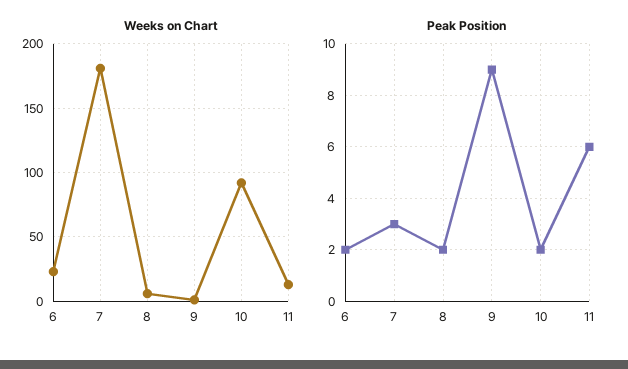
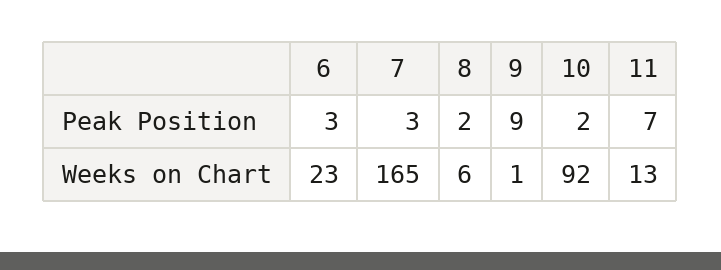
  {
    "Weeks on Chart": {
      "6": 23,
-     "7": 180,
+     "7": 165,
      "8": 6,
      "9": 1,
      "10": 92,
      "11": 13
    },
    "Peak Position": {
-     "6": 2,
+     "6": 3,
      "7": 3,
      "8": 2,
      "9": 9,
      "10": 2,
-     "11": 6
+     "11": 7
    }
  }

